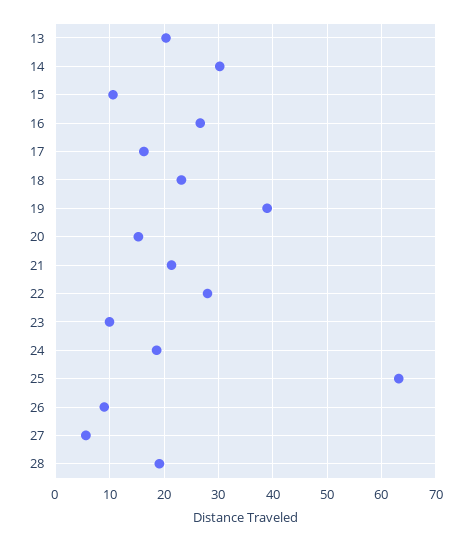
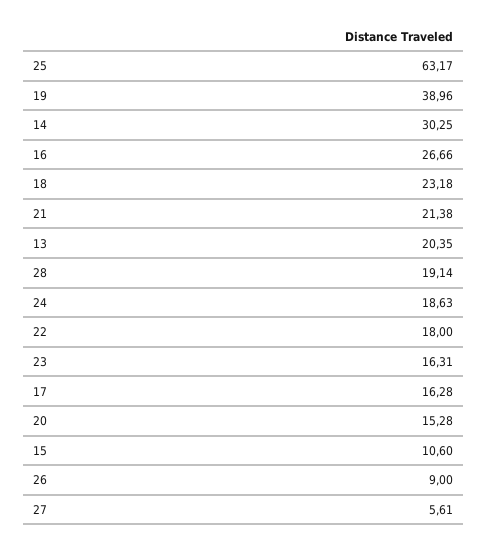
  {
    "13": 20.35,
    "14": 30.25,
    "15": 10.6,
    "16": 26.66,
    "17": 16.28,
    "18": 23.18,
    "19": 38.96,
    "20": 15.28,
    "21": 21.38,
-   "22": 28,
+   "22": 18,
-   "23": 10,
+   "23": 16.31,
    "24": 18.63,
    "25": 63.17,
    "26": 9,
    "27": 5.61,
    "28": 19.14
  }

